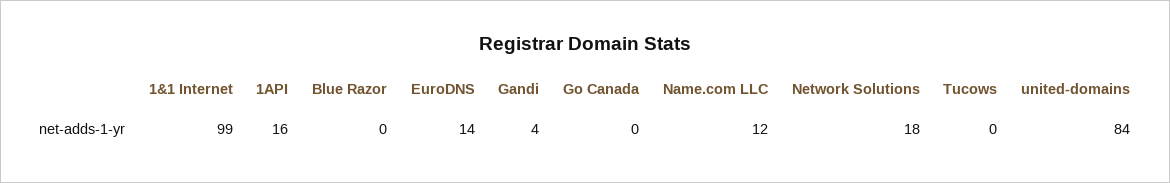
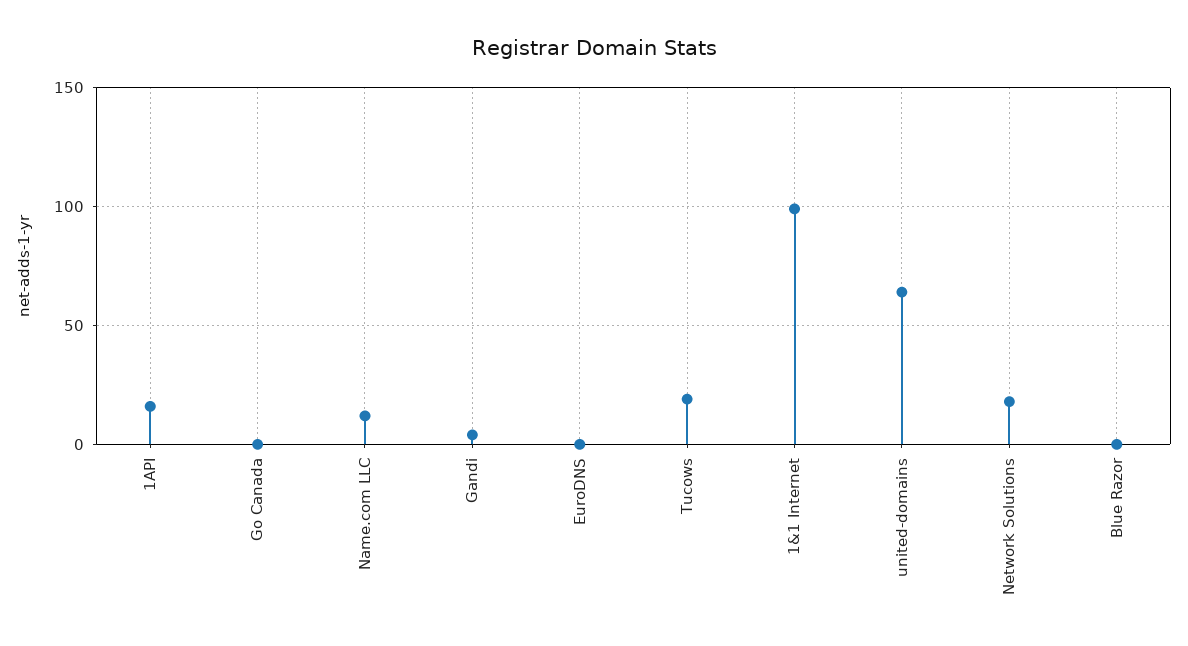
  {
    "1&1 Internet": 99,
    "1API": 16,
    "Blue Razor": 0,
-   "EuroDNS": 14,
+   "EuroDNS": 0,
    "Gandi": 4,
    "Go Canada": 0,
    "Name.com LLC": 12,
    "Network Solutions": 18,
-   "Tucows": 0,
+   "Tucows": 20,
-   "united-domains": 84
+   "united-domains": 65
  }

